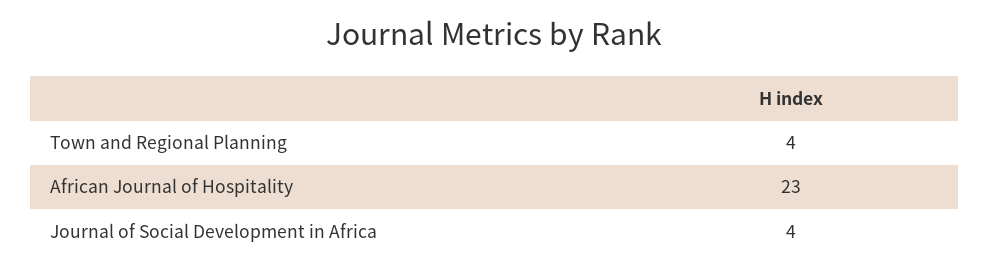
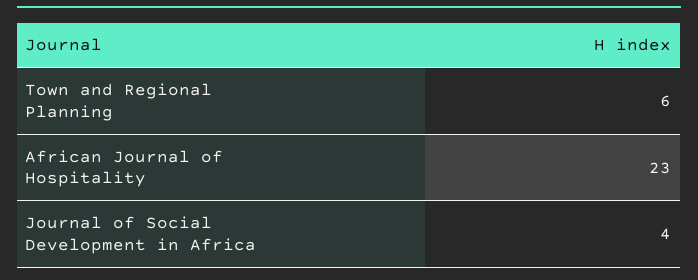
  {
-   "Town and Regional Planning": 4,
+   "Town and Regional Planning": 6,
    "African Journal of Hospitality": 23,
    "Journal of Social Development in Africa": 4
  }

